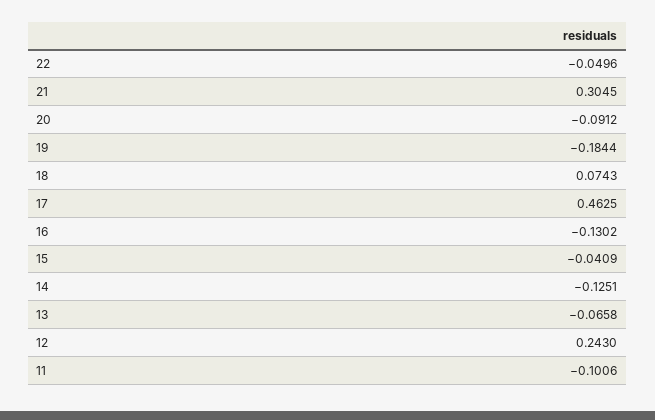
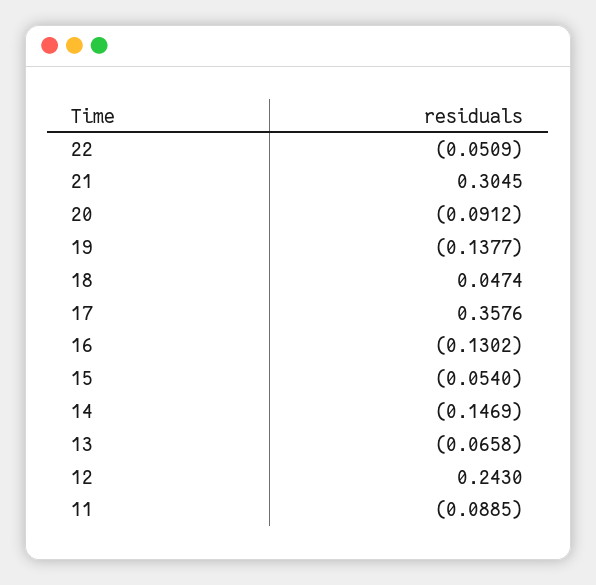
  {
-   "22": -0.0496,
+   "22": -0.0509,
    "21": 0.3045,
    "20": -0.0912,
-   "19": -0.1844,
+   "19": -0.1377,
-   "18": 0.0743,
+   "18": 0.0474,
-   "17": 0.4625,
+   "17": 0.3576,
    "16": -0.1302,
-   "15": -0.0409,
+   "15": -0.054,
-   "14": -0.1251,
+   "14": -0.1469,
    "13": -0.0658,
    "12": 0.243,
-   "11": -0.1006
+   "11": -0.0885
  }

